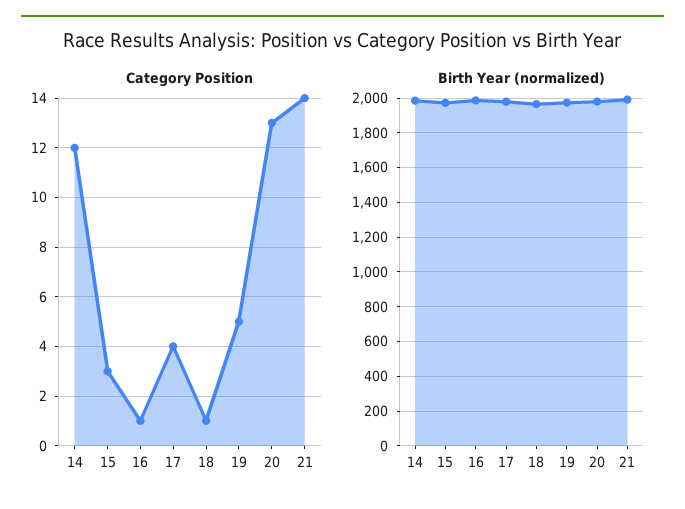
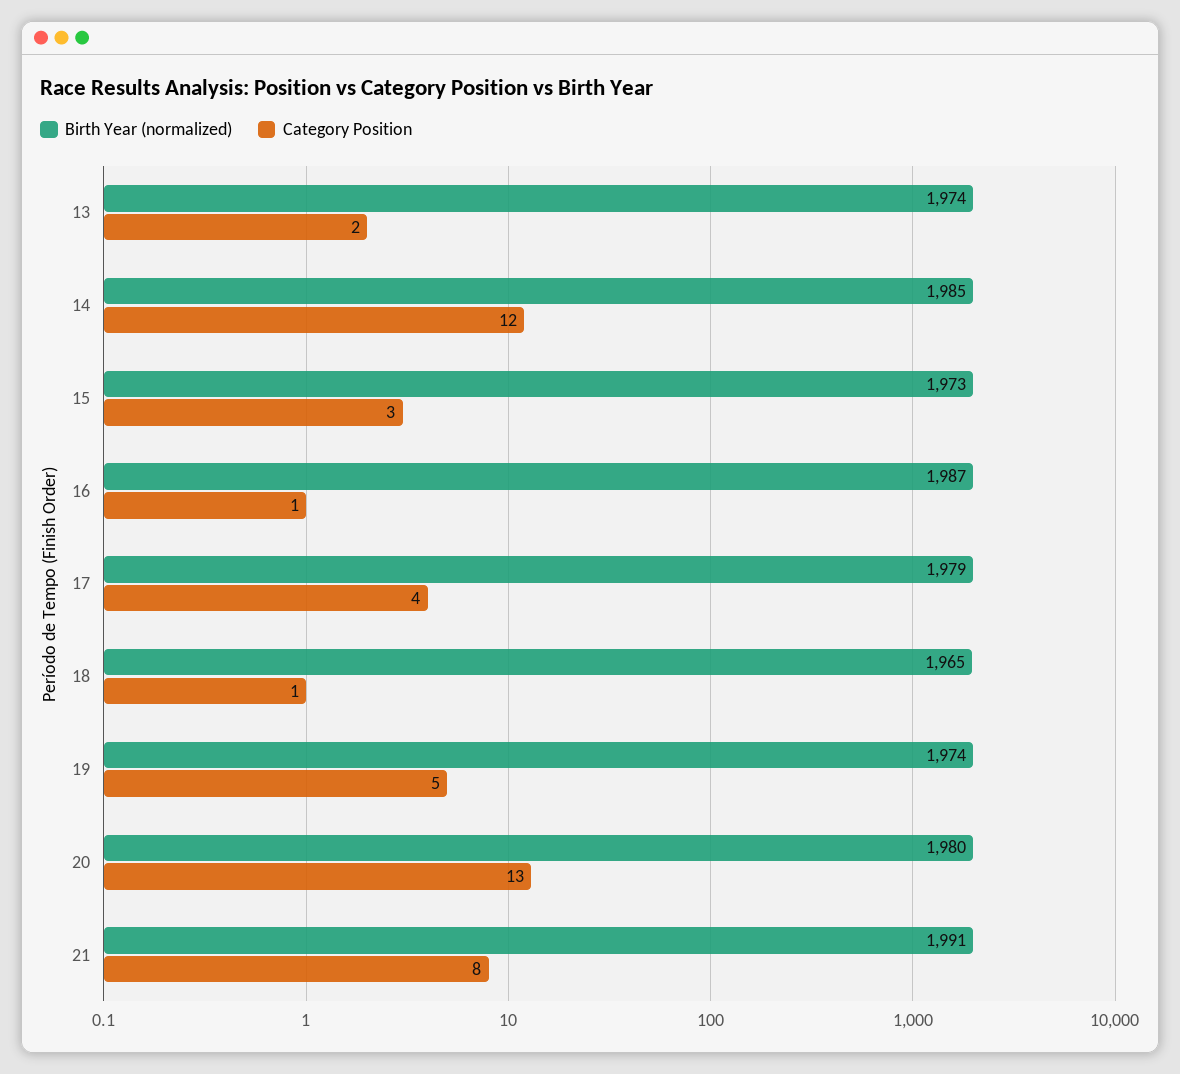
  {
    "Category Position": {
      "14": 12,
      "15": 3,
      "16": 1,
      "17": 4,
      "18": 1,
      "19": 5,
      "20": 13,
-     "21": 14
+     "21": 8,
+     "13": 2
    },
    "Birth Year (normalized)": {
      "14": 1985,
      "15": 1973,
      "16": 1987,
      "17": 1979,
      "18": 1965,
      "19": 1974,
      "20": 1980,
-     "21": 1991
+     "21": 1991,
+     "13": 1974
    }
  }

